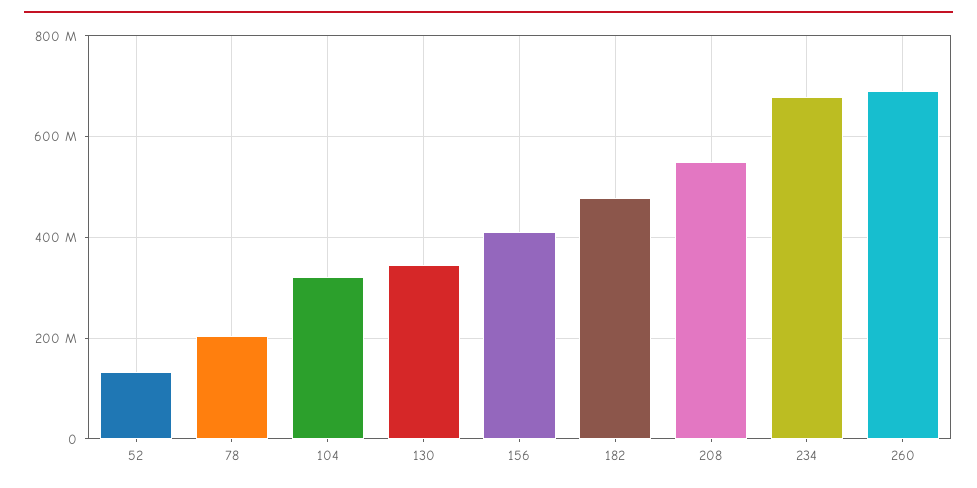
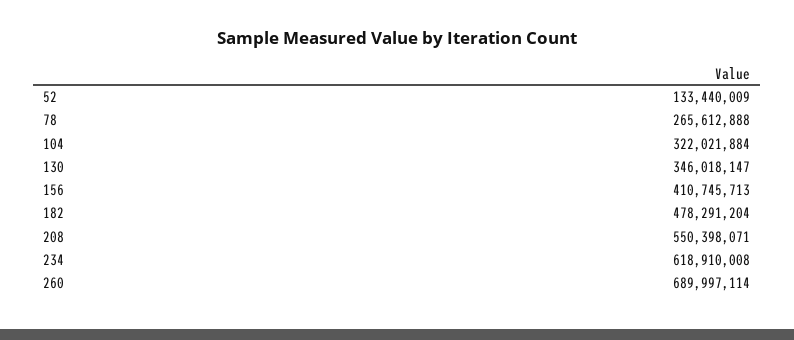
  {
    "52": 133440009,
-   "78": 200000000,
+   "78": 265612888,
    "104": 322021884,
    "130": 346018147,
    "156": 410745713,
    "182": 478291204,
    "208": 550398071,
-   "234": 680000000,
+   "234": 618910008,
    "260": 689997114
  }

